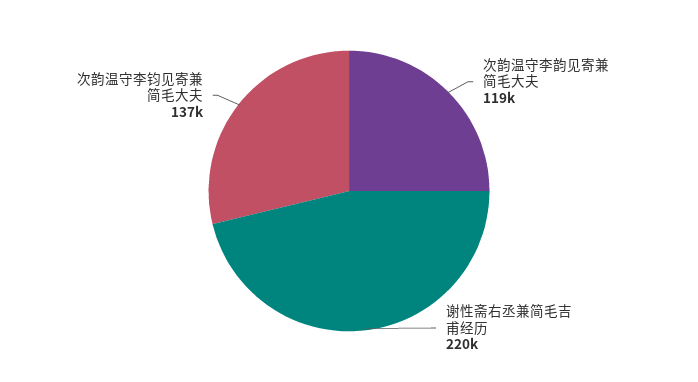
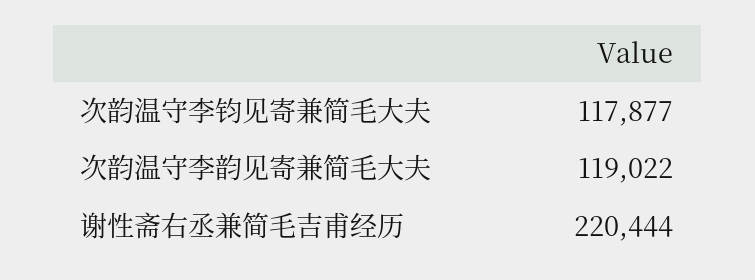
  {
    "次韵温守李韵见寄兼简毛大夫": 119022,
    "谢性斋右丞兼简毛吉甫经历": 220444,
-   "次韵温守李钧见寄兼简毛大夫": 137000
+   "次韵温守李钧见寄兼简毛大夫": 117877
  }

